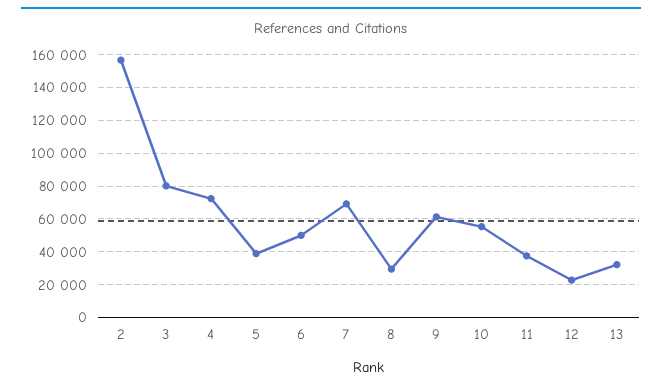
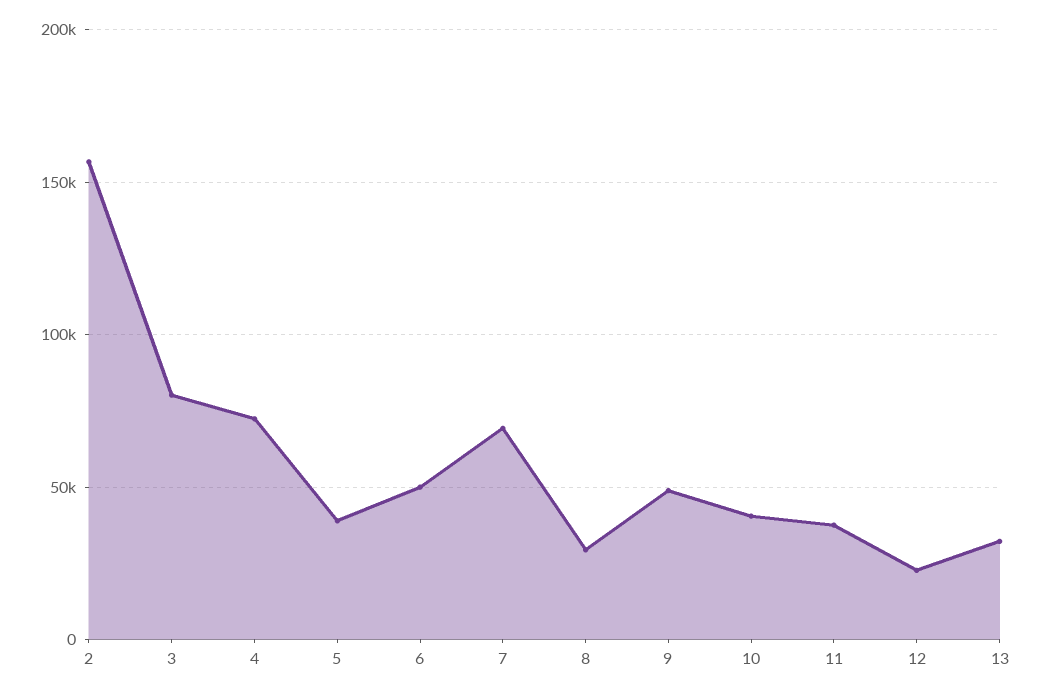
  {
    "2": 155000,
    "3": 80000,
    "4": 70000,
    "5": 40000,
    "6": 50000,
    "7": 70000,
    "8": 30000,
-   "9": 60000,
+   "9": 50000,
-   "10": 55000,
+   "10": 40000,
    "11": 40000,
    "12": 25000,
    "13": 30000
  }

